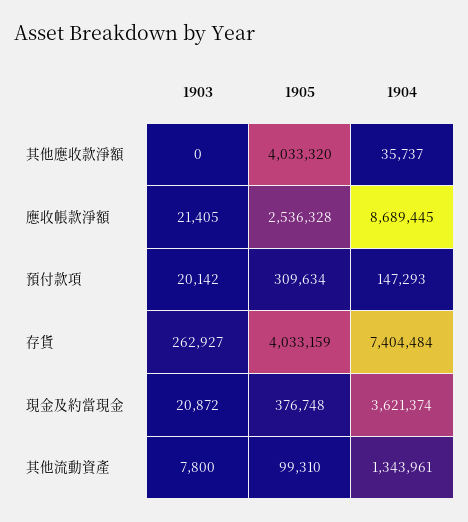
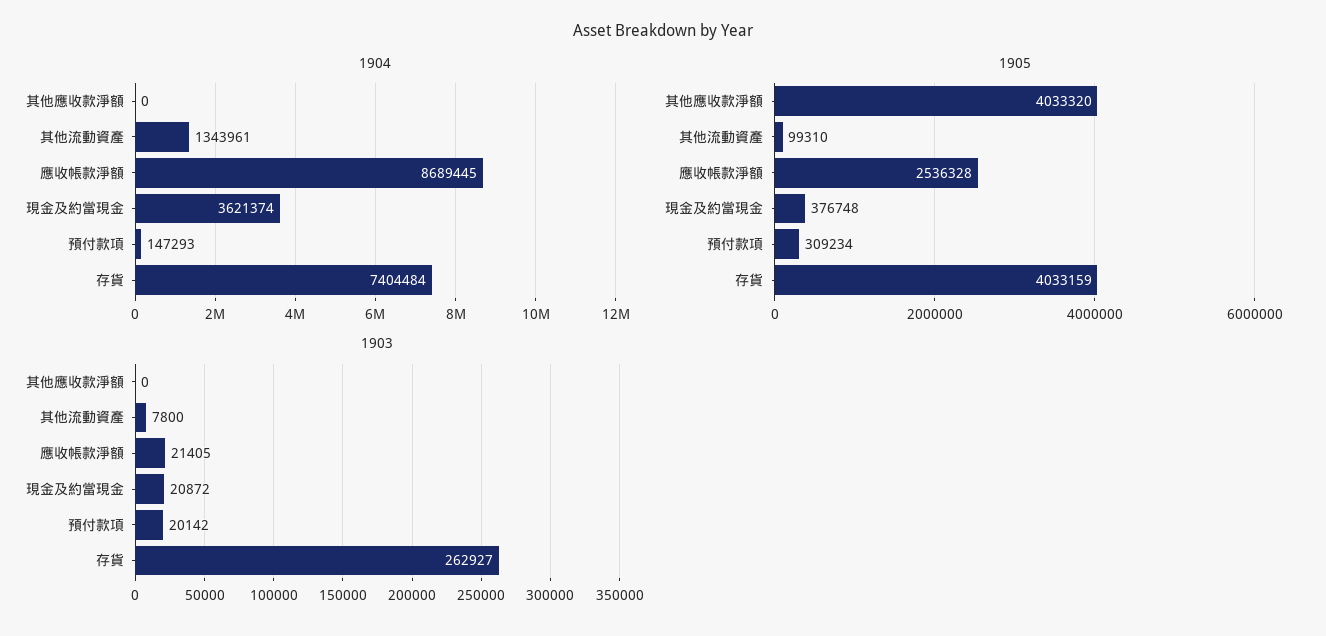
  {
    "1903": {
      "其他應收款淨額": 0,
      "應收帳款淨額": 21405,
      "預付款項": 20142,
      "存貨": 262927,
      "現金及約當現金": 20872,
      "其他流動資產": 7800
    },
    "1905": {
      "其他應收款淨額": 4033320,
      "應收帳款淨額": 2536328,
-     "預付款項": 309634,
+     "預付款項": 309234,
      "存貨": 4033159,
      "現金及約當現金": 376748,
      "其他流動資產": 99310
    },
    "1904": {
-     "其他應收款淨額": 35737,
+     "其他應收款淨額": 0,
      "應收帳款淨額": 8689445,
      "預付款項": 147293,
      "存貨": 7404484,
      "現金及約當現金": 3621374,
      "其他流動資產": 1343961
    }
  }

